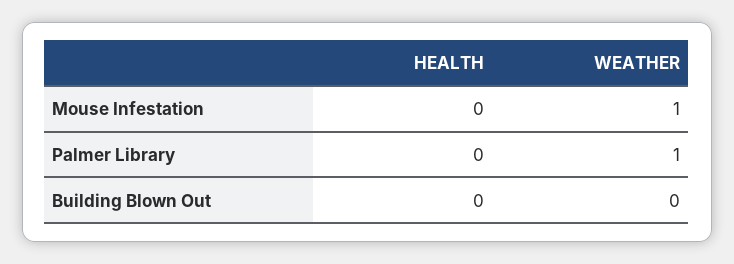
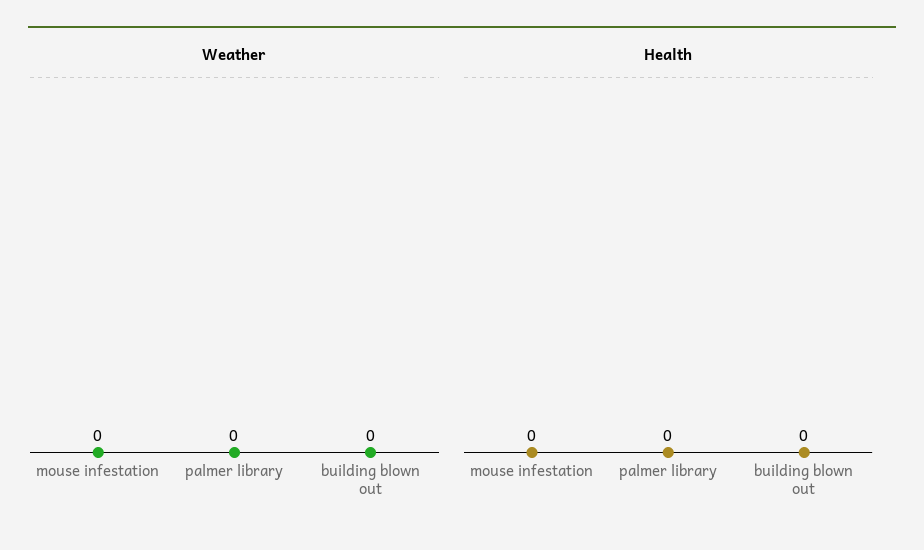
  {
    "HEALTH": {
      "Mouse Infestation": 0,
      "Palmer Library": 0,
      "Building Blown Out": 0
    },
    "WEATHER": {
-     "Mouse Infestation": 1,
+     "Mouse Infestation": 0,
-     "Palmer Library": 1,
+     "Palmer Library": 0,
      "Building Blown Out": 0
    }
  }

